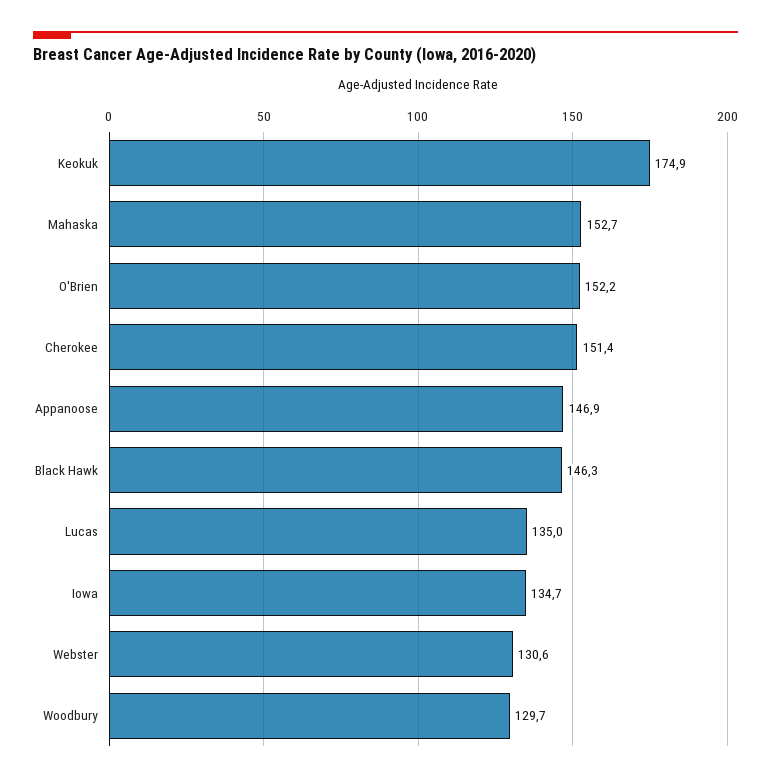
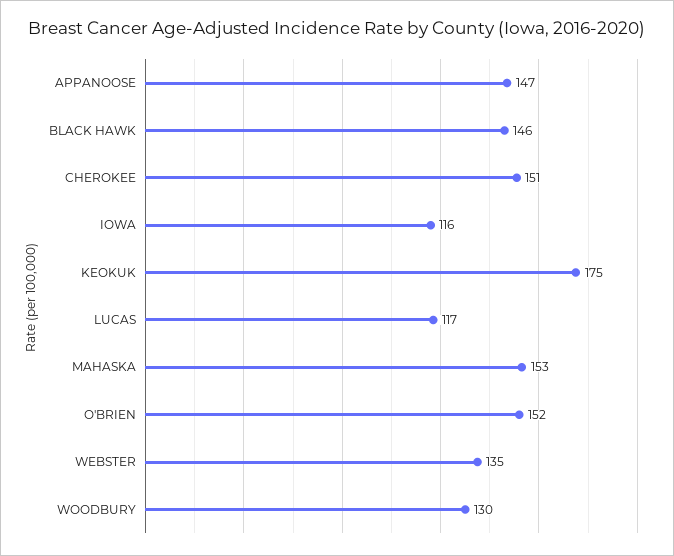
  {
    "Keokuk": 174.9,
    "Mahaska": 152.7,
    "O'Brien": 152.2,
    "Cherokee": 151.4,
    "Appanoose": 146.9,
    "Black Hawk": 146.3,
-   "Lucas": 135,
+   "Lucas": 117,
-   "Iowa": 134.7,
+   "Iowa": 116,
-   "Webster": 130.6,
+   "Webster": 135,
    "Woodbury": 129.7
  }

